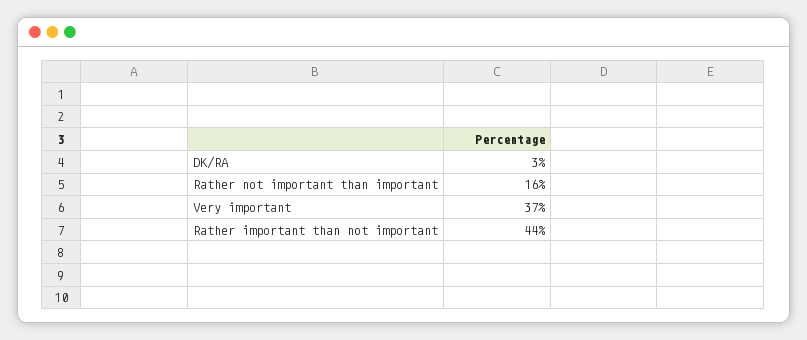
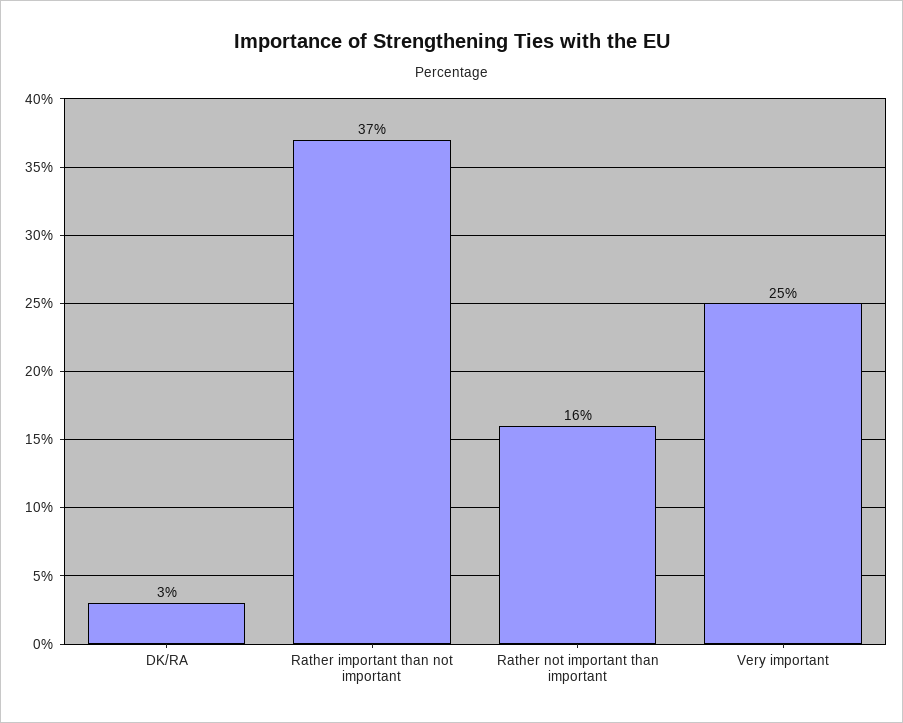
  {
    "DK/RA": 3,
    "Rather not important than important": 16,
-   "Very important": 37,
+   "Very important": 25,
-   "Rather important than not important": 44
+   "Rather important than not important": 37
  }

